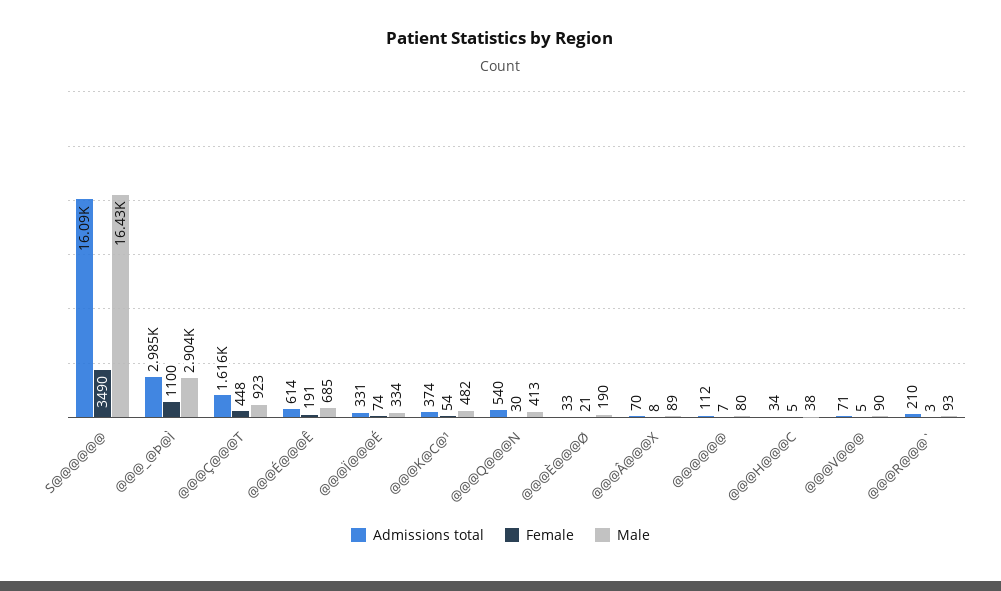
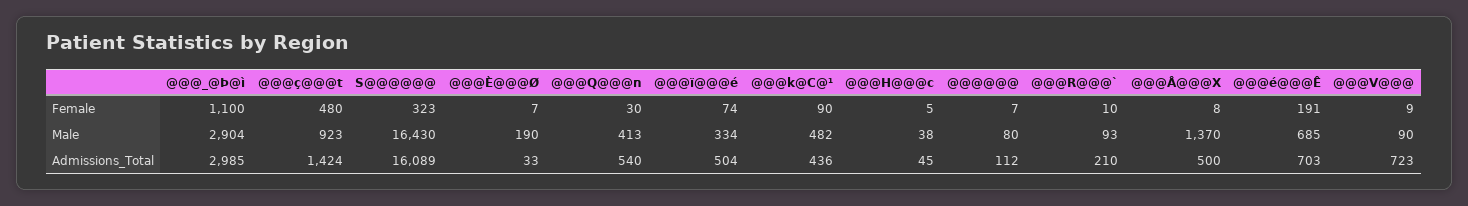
  {
    "Admissions total": {
      "S@@@@@@": 16089,
      "@@@_@Þ@Ì": 2985,
-     "@@@Ç@@@T": 1616,
+     "@@@Ç@@@T": 1424,
-     "@@@É@@@Ê": 614,
+     "@@@É@@@Ê": 703,
-     "@@@Ï@@@É": 331,
+     "@@@Ï@@@É": 504,
-     "@@@K@C@¹": 374,
+     "@@@K@C@¹": 436,
      "@@@Q@@@N": 540,
      "@@@È@@@Ø": 33,
-     "@@@Â@@@X": 70,
+     "@@@Â@@@X": 500,
      "@@@@@@": 112,
-     "@@@H@@@C": 34,
+     "@@@H@@@C": 45,
-     "@@@V@@@": 71,
+     "@@@V@@@": 723,
      "@@@R@@@`": 210
    },
    "Female": {
-     "S@@@@@@": 3490,
+     "S@@@@@@": 323,
      "@@@_@Þ@Ì": 1100,
-     "@@@Ç@@@T": 448,
+     "@@@Ç@@@T": 480,
      "@@@É@@@Ê": 191,
      "@@@Ï@@@É": 74,
-     "@@@K@C@¹": 54,
+     "@@@K@C@¹": 90,
      "@@@Q@@@N": 30,
-     "@@@È@@@Ø": 21,
+     "@@@È@@@Ø": 7,
      "@@@Â@@@X": 8,
      "@@@@@@": 7,
      "@@@H@@@C": 5,
-     "@@@V@@@": 5,
+     "@@@V@@@": 9,
-     "@@@R@@@`": 3
+     "@@@R@@@`": 10
    },
    "Male": {
      "S@@@@@@": 16430,
      "@@@_@Þ@Ì": 2904,
      "@@@Ç@@@T": 923,
      "@@@É@@@Ê": 685,
      "@@@Ï@@@É": 334,
      "@@@K@C@¹": 482,
      "@@@Q@@@N": 413,
      "@@@È@@@Ø": 190,
-     "@@@Â@@@X": 89,
+     "@@@Â@@@X": 1370,
      "@@@@@@": 80,
      "@@@H@@@C": 38,
      "@@@V@@@": 90,
      "@@@R@@@`": 93
    }
  }

